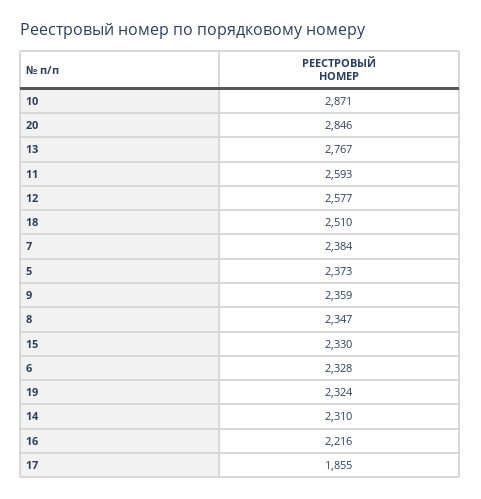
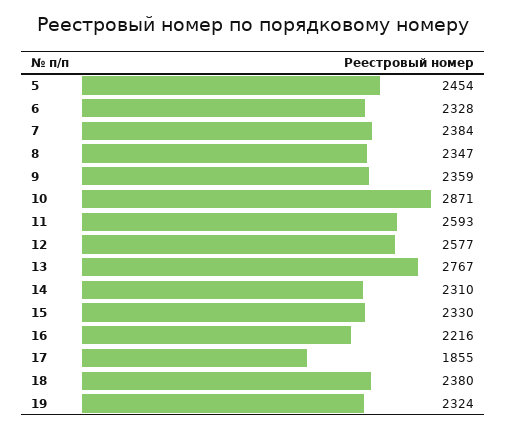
  {
    "10": 2871,
-   "20": 2846,
    "13": 2767,
    "11": 2593,
    "12": 2577,
-   "18": 2510,
+   "18": 2380,
    "7": 2384,
-   "5": 2373,
+   "5": 2454,
    "9": 2359,
    "8": 2347,
    "15": 2330,
    "6": 2328,
    "19": 2324,
    "14": 2310,
    "16": 2216,
    "17": 1855
  }

